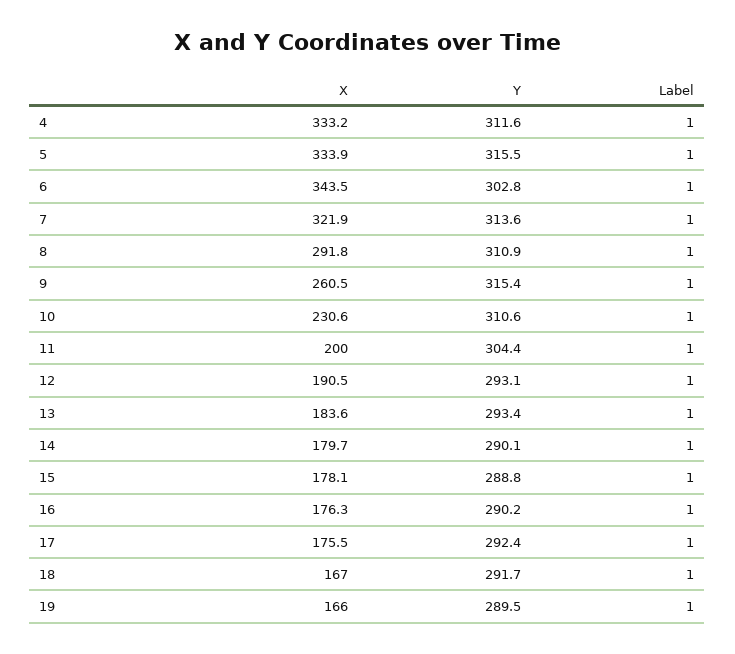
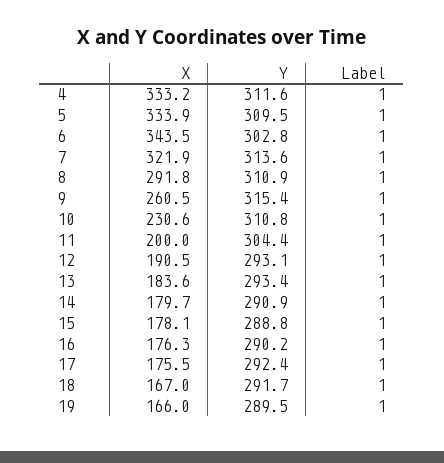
  {
    "X": {
      "4": 333.2,
      "5": 333.9,
      "6": 343.5,
      "7": 321.9,
      "8": 291.8,
      "9": 260.5,
      "10": 230.6,
      "11": 200,
      "12": 190.5,
      "13": 183.6,
      "14": 179.7,
      "15": 178.1,
      "16": 176.3,
      "17": 175.5,
      "18": 167,
      "19": 166
    },
    "Y": {
      "4": 311.6,
-     "5": 315.5,
+     "5": 309.5,
      "6": 302.8,
      "7": 313.6,
      "8": 310.9,
      "9": 315.4,
-     "10": 310.6,
+     "10": 310.8,
      "11": 304.4,
      "12": 293.1,
      "13": 293.4,
-     "14": 290.1,
+     "14": 290.9,
      "15": 288.8,
      "16": 290.2,
      "17": 292.4,
      "18": 291.7,
      "19": 289.5
    },
    "Label": {
      "4": 1,
      "5": 1,
      "6": 1,
      "7": 1,
      "8": 1,
      "9": 1,
      "10": 1,
      "11": 1,
      "12": 1,
      "13": 1,
      "14": 1,
      "15": 1,
      "16": 1,
      "17": 1,
      "18": 1,
      "19": 1
    }
  }

